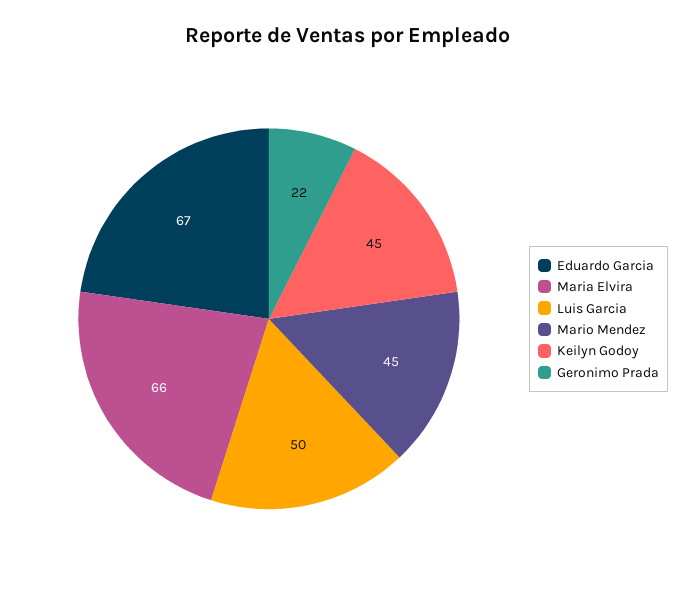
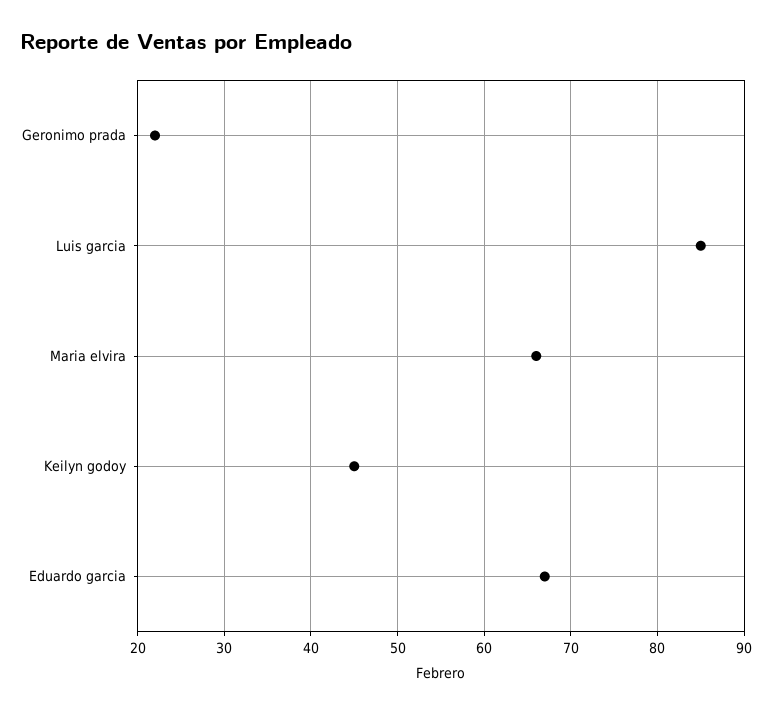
  {
    "Eduardo Garcia": 67,
    "Maria Elvira": 66,
-   "Luis Garcia": 50,
+   "Luis Garcia": 85,
-   "Mario Mendez": 45,
    "Keilyn Godoy": 45,
    "Geronimo Prada": 22
  }

